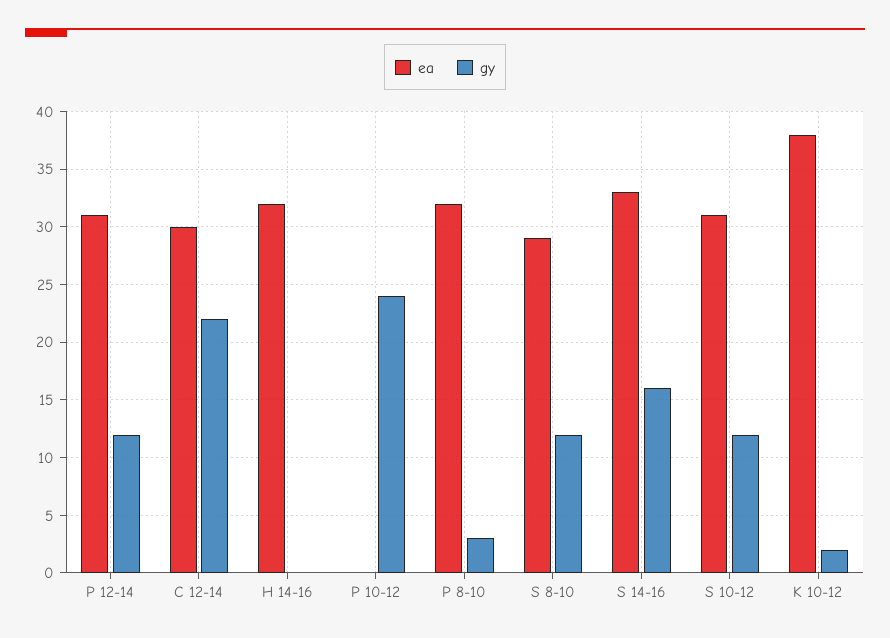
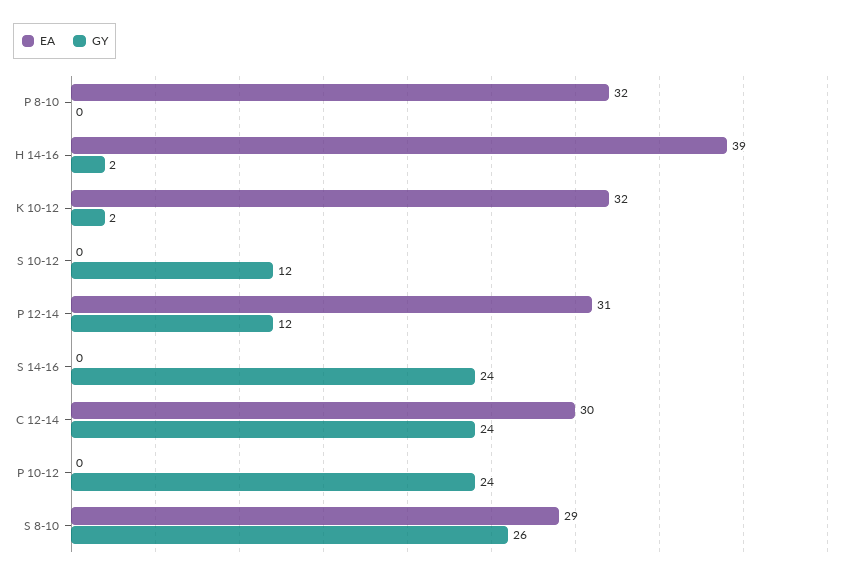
  {
    "ea": {
      "P 12-14": 31,
      "C 12-14": 30,
-     "H 14-16": 32,
+     "H 14-16": 39,
      "P 10-12": 0,
      "P 8-10": 32,
      "S 8-10": 29,
-     "S 14-16": 33,
+     "S 14-16": 0,
-     "S 10-12": 31,
+     "S 10-12": 0,
-     "K 10-12": 38
+     "K 10-12": 32
    },
    "gy": {
      "P 12-14": 12,
-     "C 12-14": 22,
+     "C 12-14": 24,
-     "H 14-16": 0,
+     "H 14-16": 2,
      "P 10-12": 24,
-     "P 8-10": 3,
+     "P 8-10": 0,
-     "S 8-10": 12,
+     "S 8-10": 26,
-     "S 14-16": 16,
+     "S 14-16": 24,
      "S 10-12": 12,
      "K 10-12": 2
    }
  }

